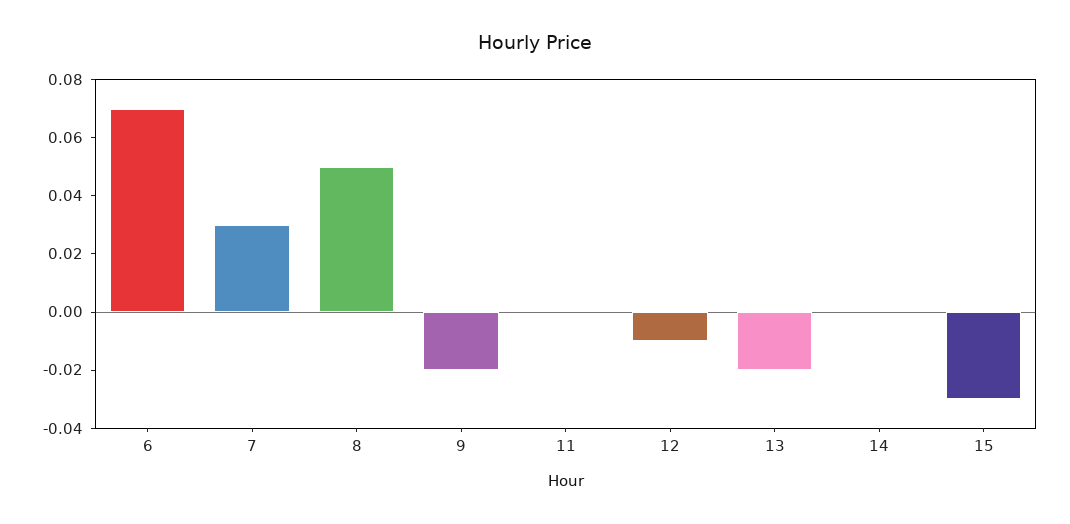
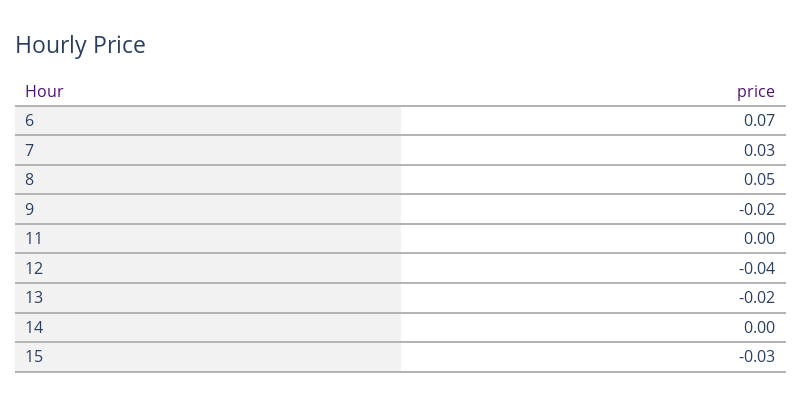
  {
    "6": 0.07,
    "7": 0.03,
    "8": 0.05,
    "9": -0.02,
    "11": 0,
-   "12": -0.01,
+   "12": -0.04,
    "13": -0.02,
    "14": 0,
    "15": -0.03
  }

